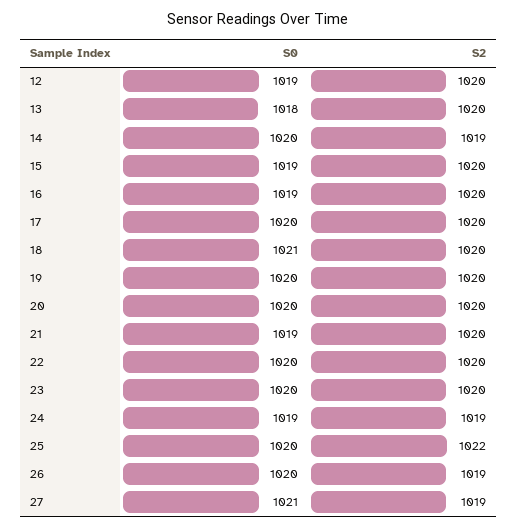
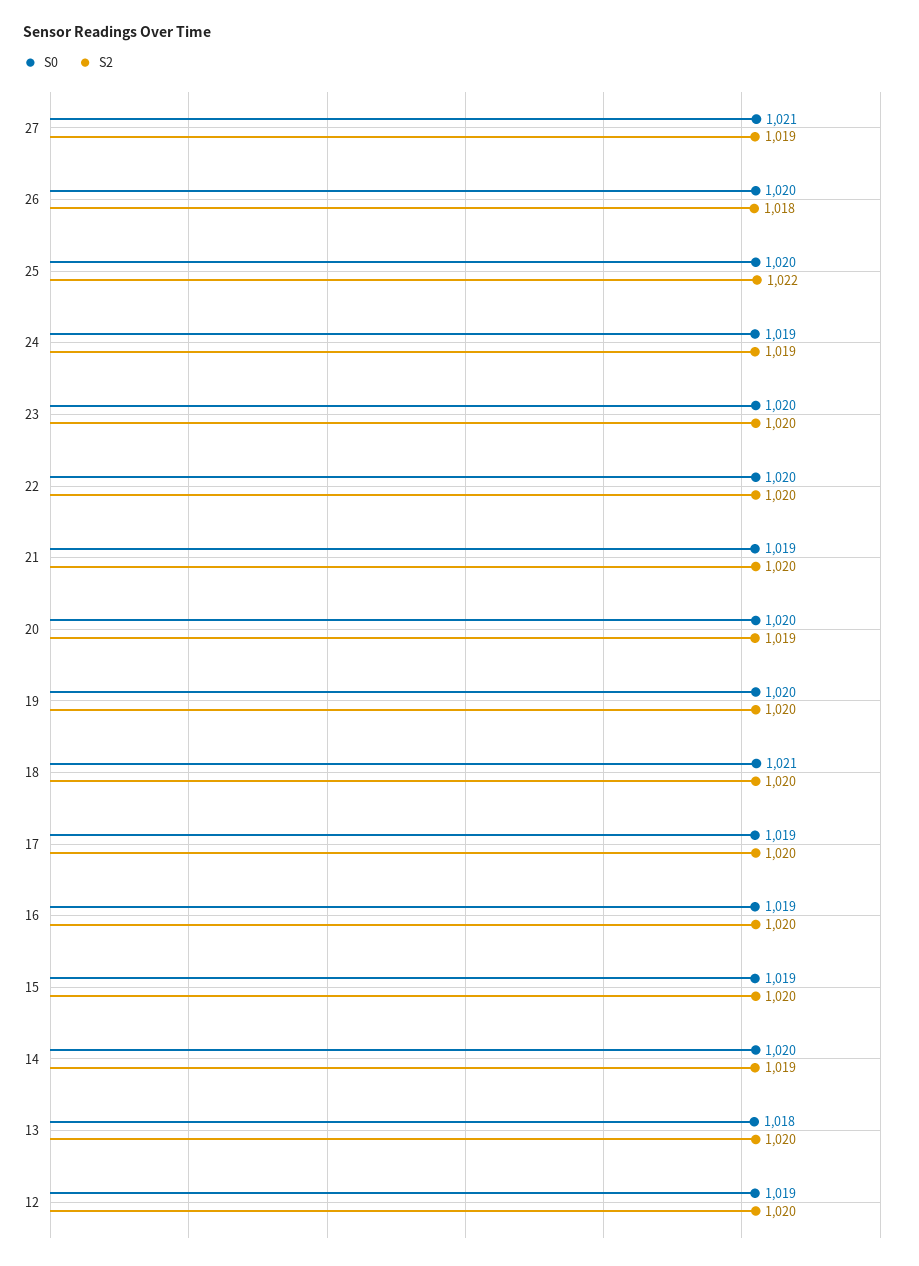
  {
    "S0": {
      "12": 1019,
      "13": 1018,
      "14": 1020,
      "15": 1019,
      "16": 1019,
-     "17": 1020,
+     "17": 1019,
      "18": 1021,
      "19": 1020,
      "20": 1020,
      "21": 1019,
      "22": 1020,
      "23": 1020,
      "24": 1019,
      "25": 1020,
      "26": 1020,
      "27": 1021
    },
    "S2": {
      "12": 1020,
      "13": 1020,
      "14": 1019,
      "15": 1020,
      "16": 1020,
      "17": 1020,
      "18": 1020,
      "19": 1020,
-     "20": 1020,
+     "20": 1019,
      "21": 1020,
      "22": 1020,
      "23": 1020,
      "24": 1019,
      "25": 1022,
-     "26": 1019,
+     "26": 1018,
      "27": 1019
    }
  }

